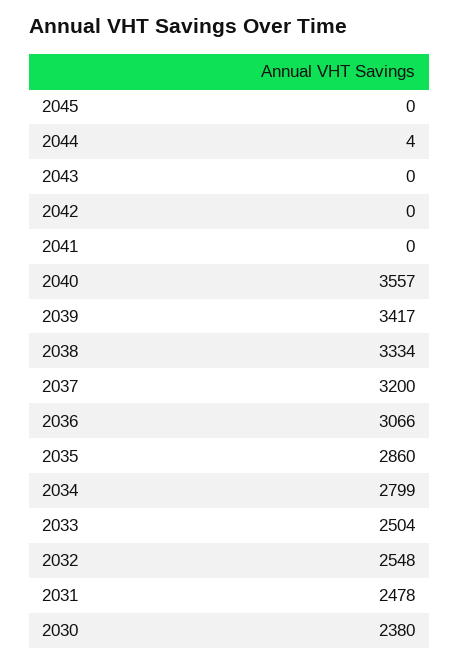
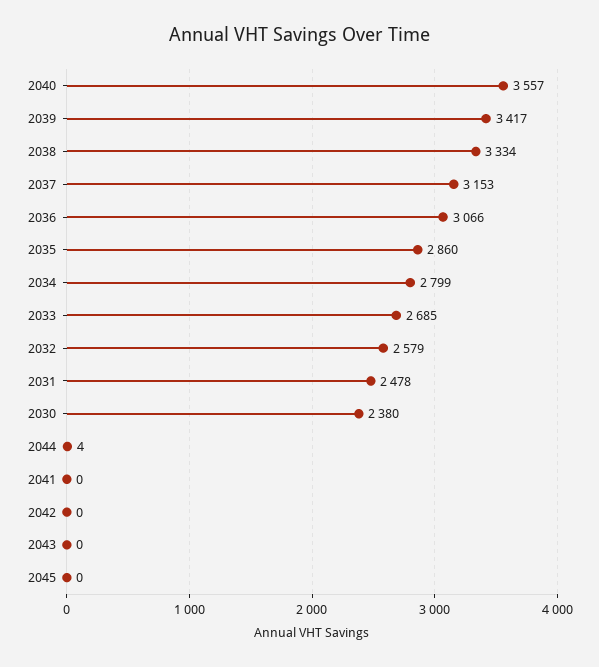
  {
    "2045": 0,
    "2044": 4,
    "2043": 0,
    "2042": 0,
    "2041": 0,
    "2040": 3557,
    "2039": 3417,
    "2038": 3334,
-   "2037": 3200,
+   "2037": 3153,
    "2036": 3066,
    "2035": 2860,
    "2034": 2799,
-   "2033": 2504,
+   "2033": 2685,
-   "2032": 2548,
+   "2032": 2579,
    "2031": 2478,
    "2030": 2380
  }

